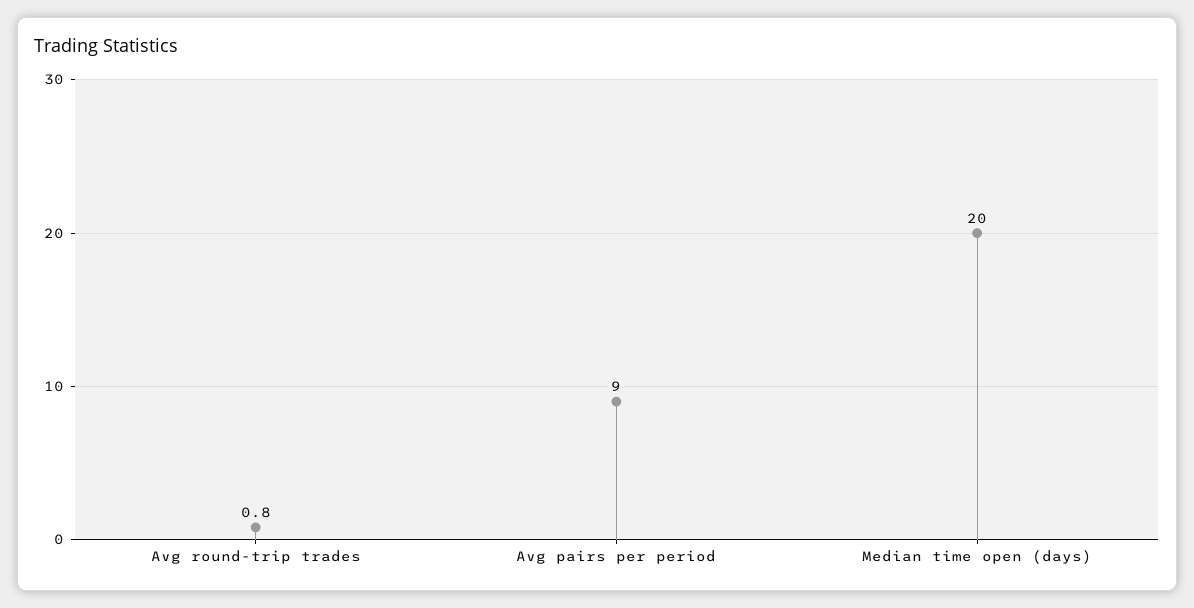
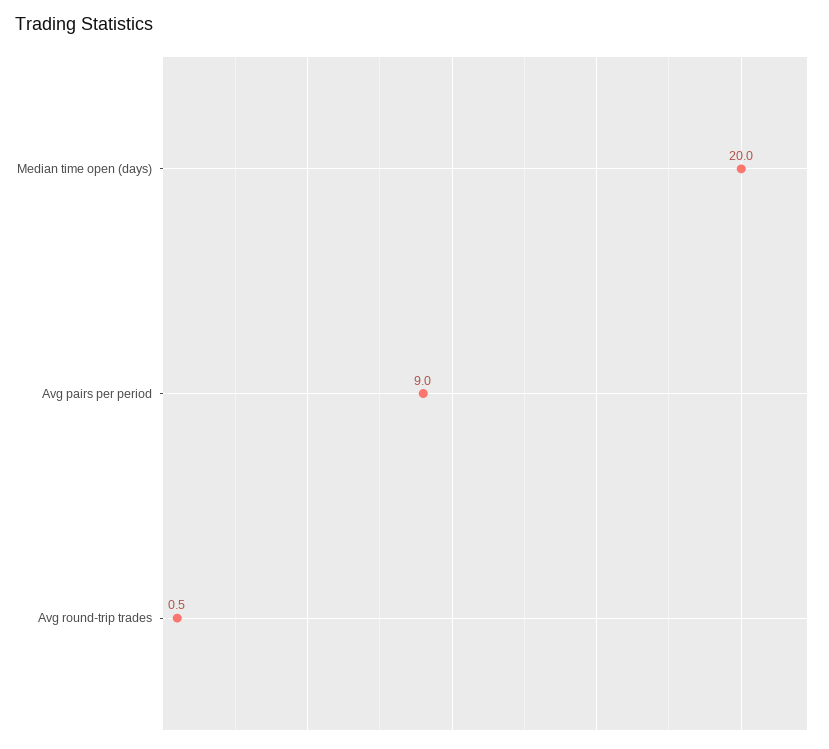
  {
-   "Avg round-trip trades": 0.8,
+   "Avg round-trip trades": 0.5,
    "Avg pairs per period": 9,
    "Median time open (days)": 20
  }

